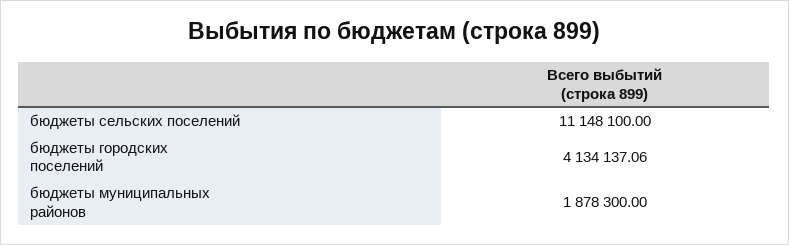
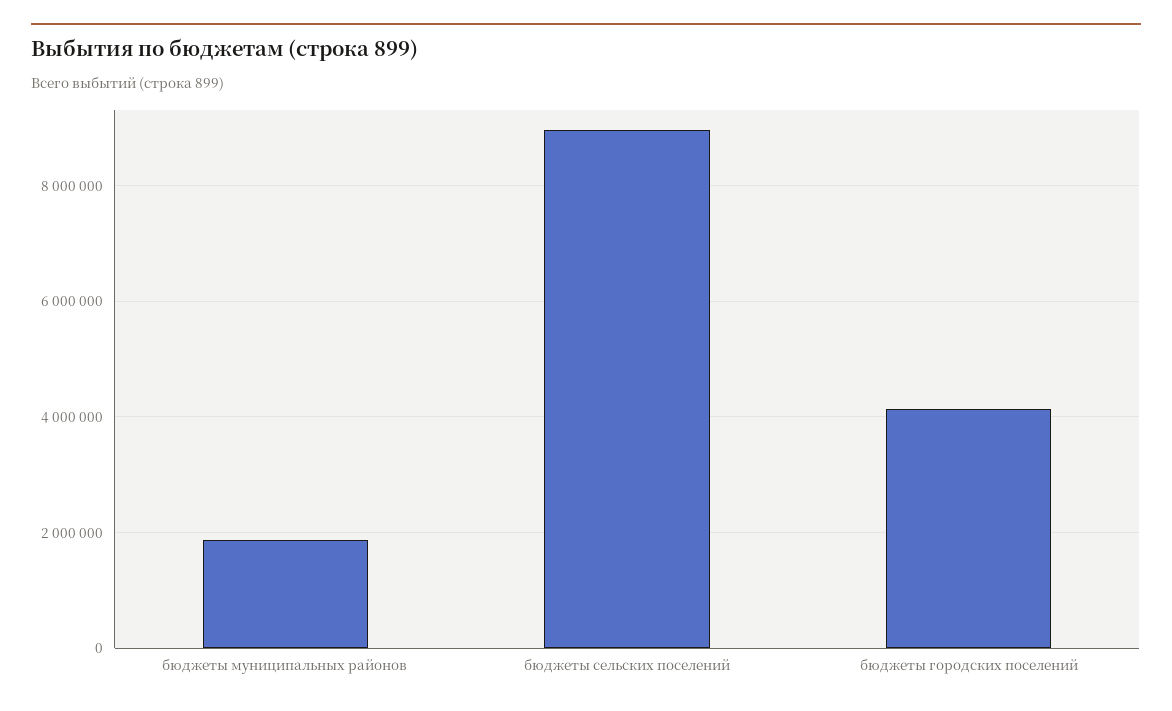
  {
-   "бюджеты сельских поселений": 11148100,
+   "бюджеты сельских поселений": 9000000,
    "бюджеты городских поселений": 4134137.06,
    "бюджеты муниципальных районов": 1878300
  }

